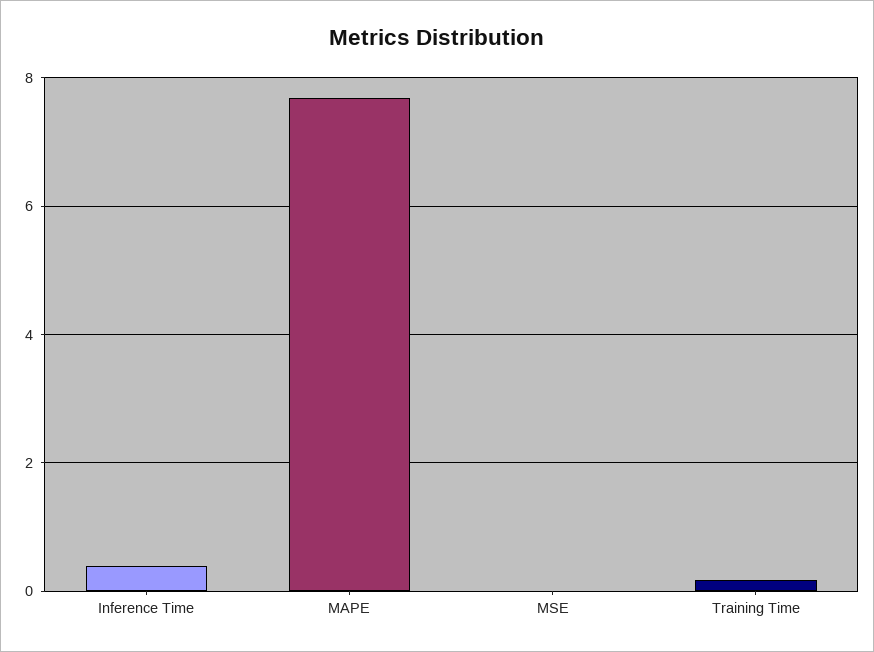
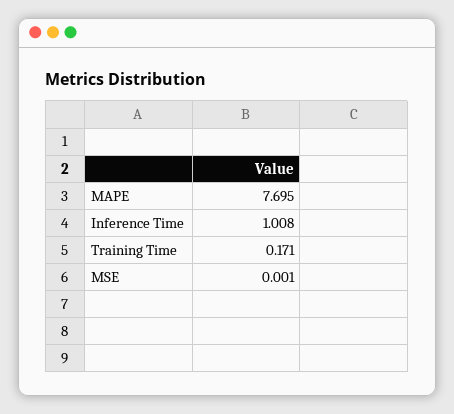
  {
-   "Inference Time": 0.4,
+   "Inference Time": 1.008,
    "MAPE": 7.695,
    "MSE": 0.001,
    "Training Time": 0.171
  }

